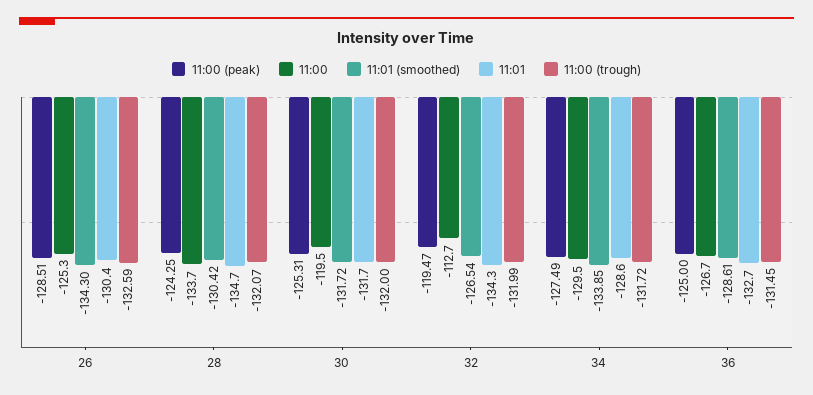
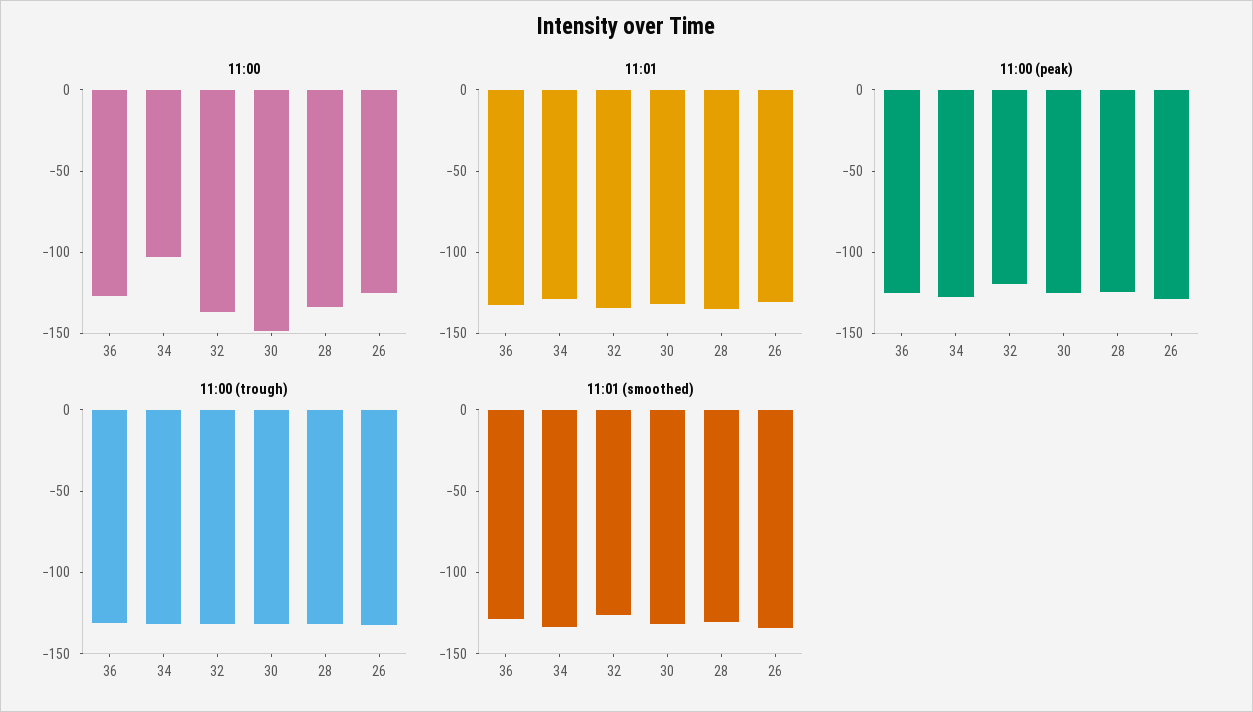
  {
    "11:00 (peak)": {
      "26": -128.51,
      "28": -124.25,
      "30": -125.31,
      "32": -119.47,
      "34": -127.49,
      "36": -125
    },
    "11:00": {
      "26": -125.3,
      "28": -133.7,
-     "30": -119.5,
+     "30": -150,
-     "32": -112.7,
+     "32": -140,
-     "34": -129.5,
+     "34": -100,
      "36": -126.7
    },
    "11:01 (smoothed)": {
      "26": -134.3,
      "28": -130.42,
      "30": -131.72,
      "32": -126.54,
      "34": -133.85,
      "36": -128.61
    },
    "11:01": {
      "26": -130.4,
      "28": -134.7,
      "30": -131.7,
      "32": -134.3,
      "34": -128.6,
      "36": -132.7
    },
    "11:00 (trough)": {
      "26": -132.59,
      "28": -132.07,
      "30": -132,
      "32": -131.99,
      "34": -131.72,
      "36": -131.45
    }
  }

